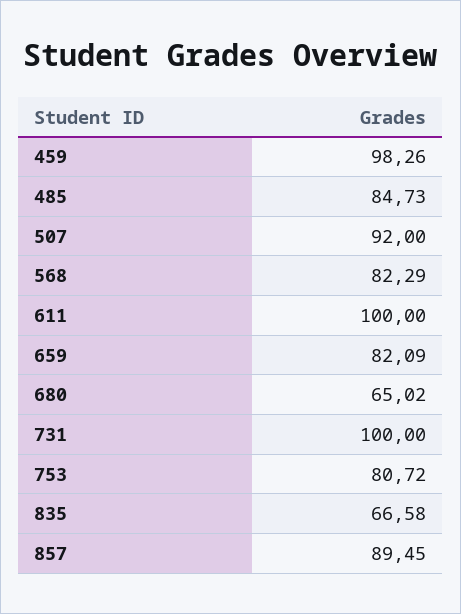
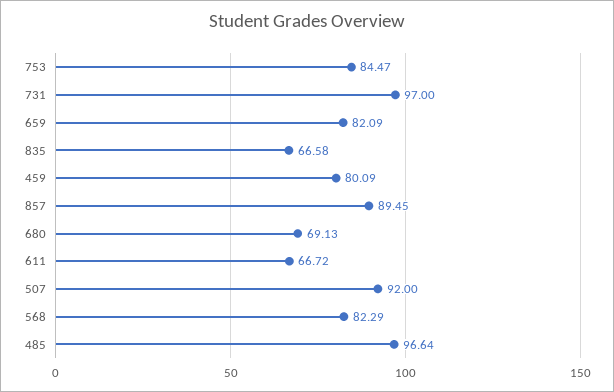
  {
-   "459": 98.26,
+   "459": 80.09,
-   "485": 84.73,
+   "485": 96.64,
    "507": 92,
    "568": 82.29,
-   "611": 100,
+   "611": 66.72,
    "659": 82.09,
-   "680": 65.02,
+   "680": 69.13,
-   "731": 100,
+   "731": 97,
-   "753": 80.72,
+   "753": 84.47,
    "835": 66.58,
    "857": 89.45
  }

